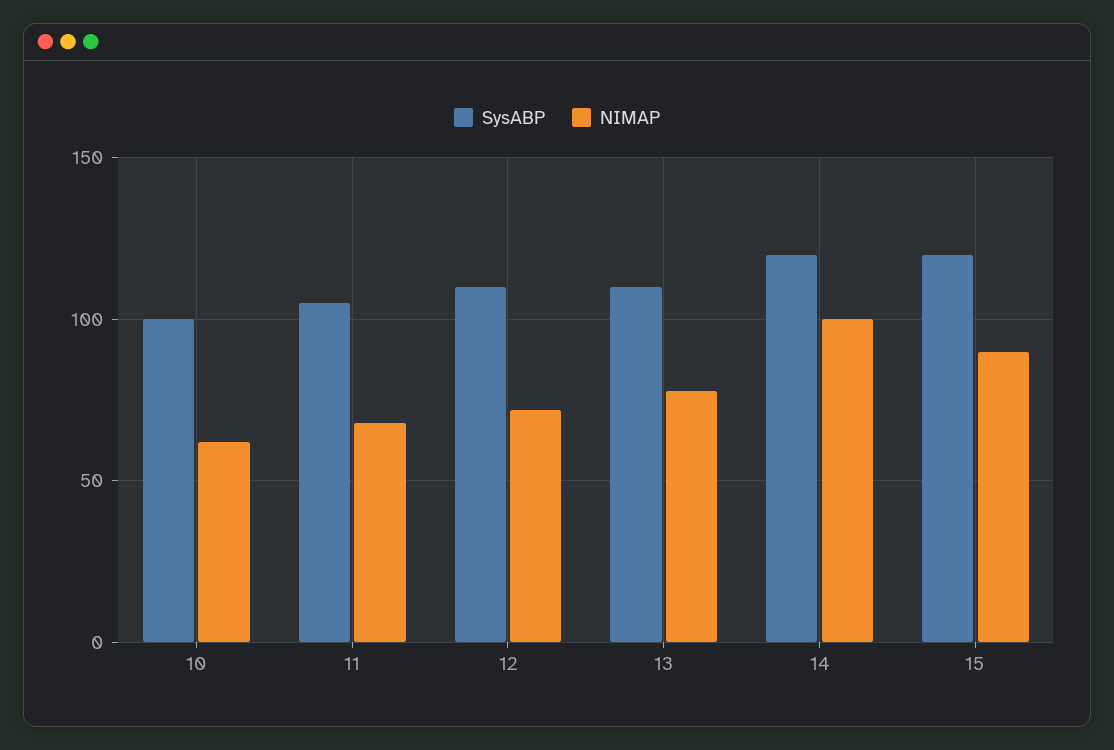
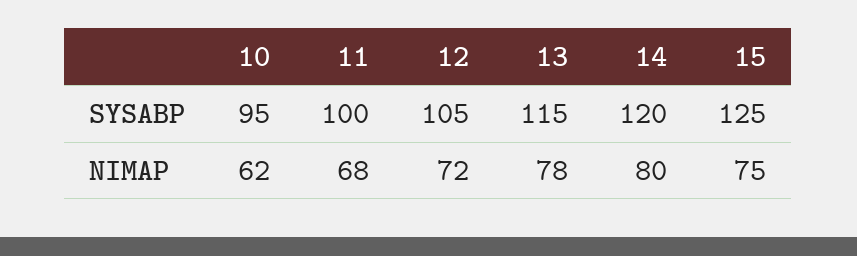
  {
    "SysABP": {
-     "10": 100,
+     "10": 95,
-     "11": 105,
+     "11": 100,
-     "12": 110,
+     "12": 105,
-     "13": 110,
+     "13": 115,
      "14": 120,
-     "15": 120
+     "15": 125
    },
    "NIMAP": {
      "10": 62,
      "11": 68,
      "12": 72,
      "13": 78,
-     "14": 100,
+     "14": 80,
-     "15": 90
+     "15": 75
    }
  }

